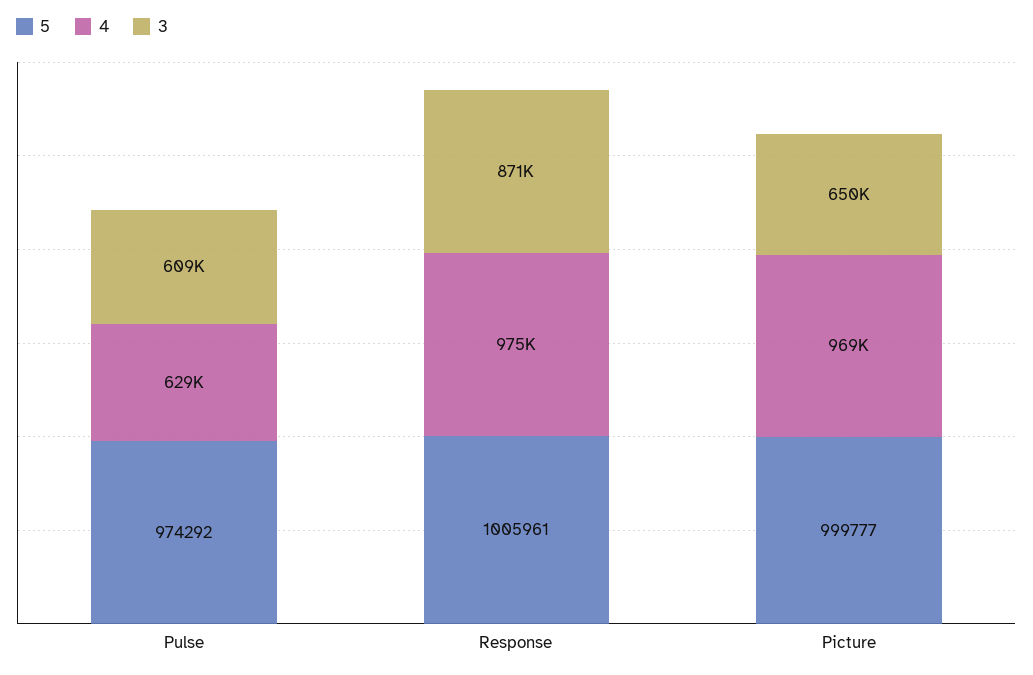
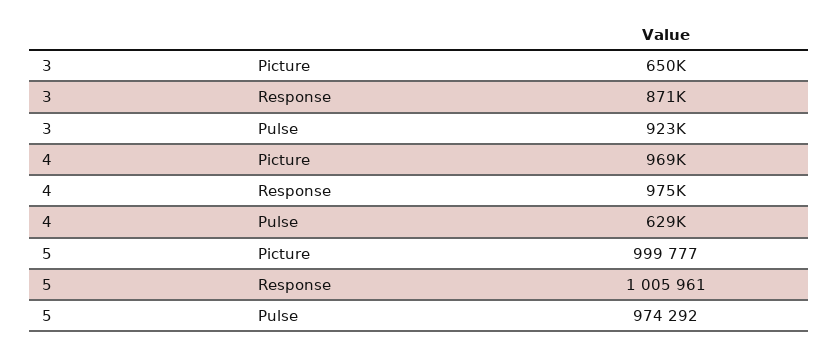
  {
    "5": {
      "Pulse": 974292,
      "Response": 1005961,
      "Picture": 999777
    },
    "4": {
      "Pulse": 629000,
      "Response": 975000,
      "Picture": 969000
    },
    "3": {
-     "Pulse": 609000,
+     "Pulse": 923000,
      "Response": 871000,
      "Picture": 650000
    }
  }

